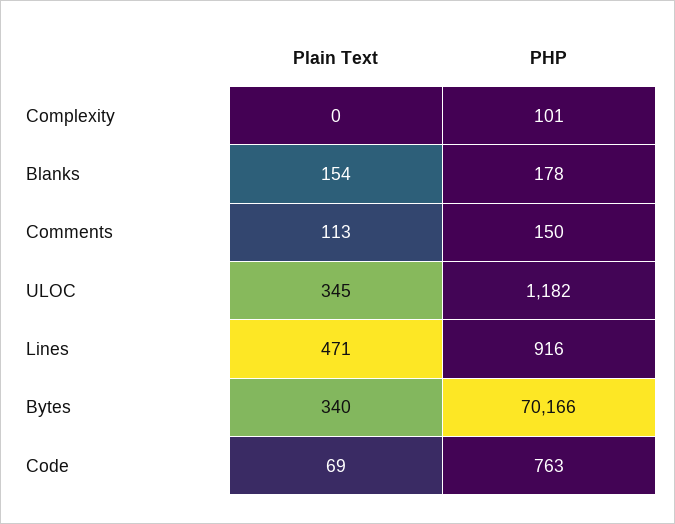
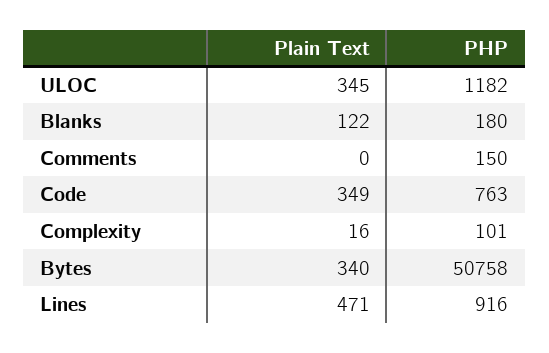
  {
    "Plain Text": {
-     "Complexity": 0,
+     "Complexity": 16,
-     "Blanks": 154,
+     "Blanks": 122,
-     "Comments": 113,
+     "Comments": 0,
      "ULOC": 345,
      "Lines": 471,
      "Bytes": 340,
-     "Code": 69
+     "Code": 349
    },
    "PHP": {
      "Complexity": 101,
-     "Blanks": 178,
+     "Blanks": 180,
      "Comments": 150,
      "ULOC": 1182,
      "Lines": 916,
-     "Bytes": 70166,
+     "Bytes": 50758,
      "Code": 763
    }
  }

